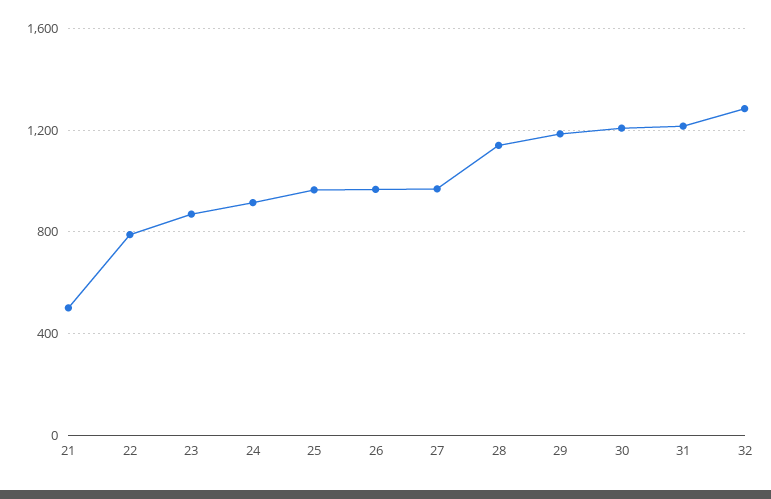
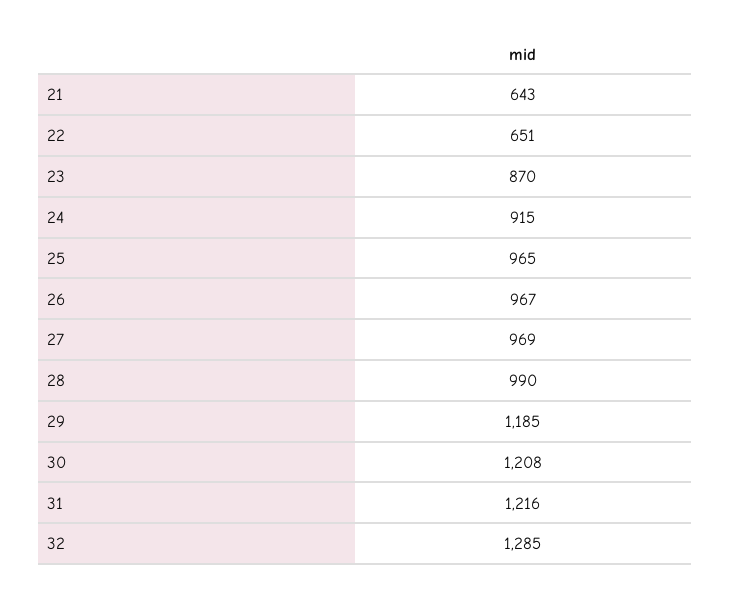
  {
-   "21": 500,
+   "21": 643,
-   "22": 800,
+   "22": 651,
    "23": 870,
    "24": 915,
    "25": 965,
    "26": 967,
    "27": 969,
-   "28": 1150,
+   "28": 990,
    "29": 1185,
    "30": 1208,
    "31": 1216,
    "32": 1285
  }

